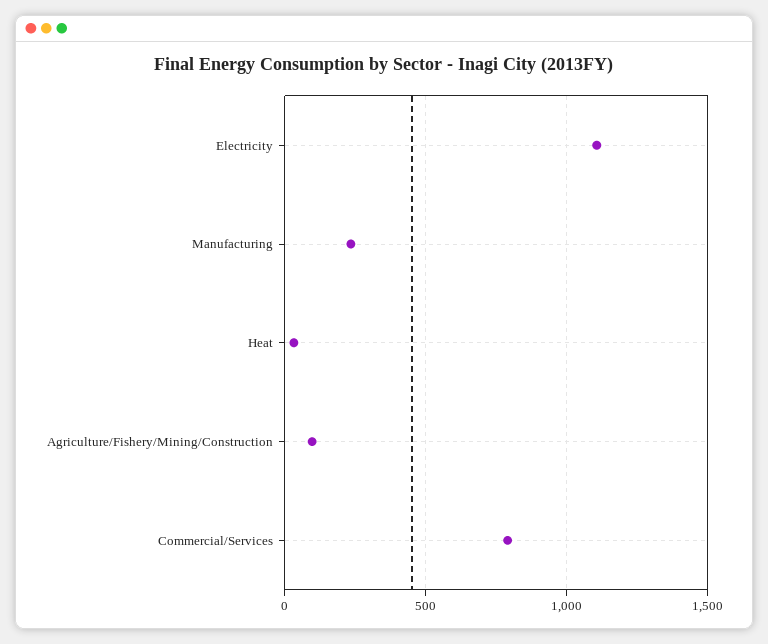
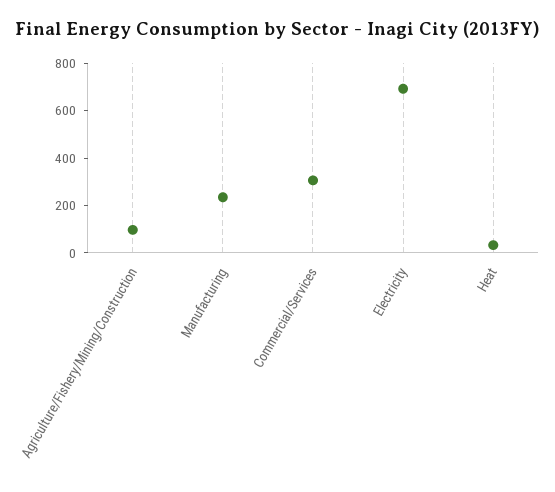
  {
-   "Electricity": 1100,
+   "Electricity": 700,
    "Manufacturing": 250,
    "Heat": 50,
    "Agriculture/Fishery/Mining/Construction": 100,
-   "Commercial/Services": 800
+   "Commercial/Services": 300
  }

